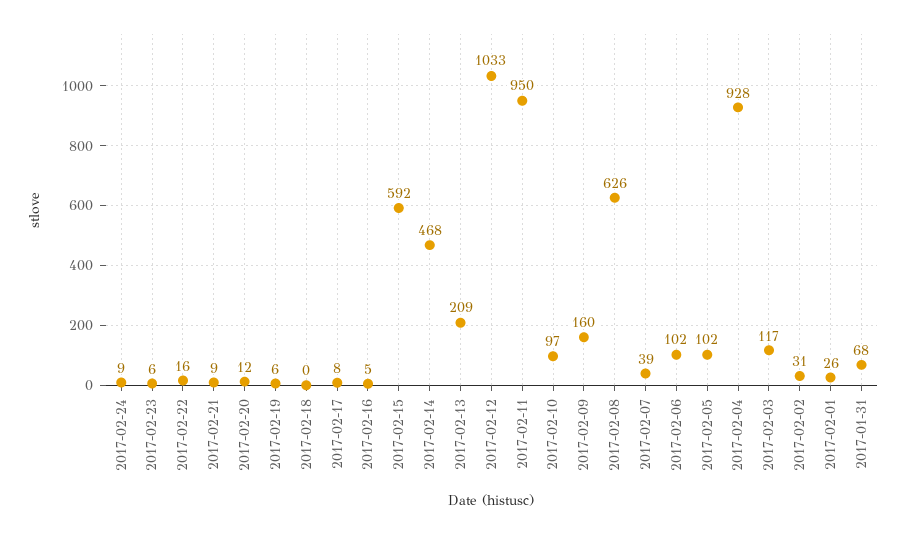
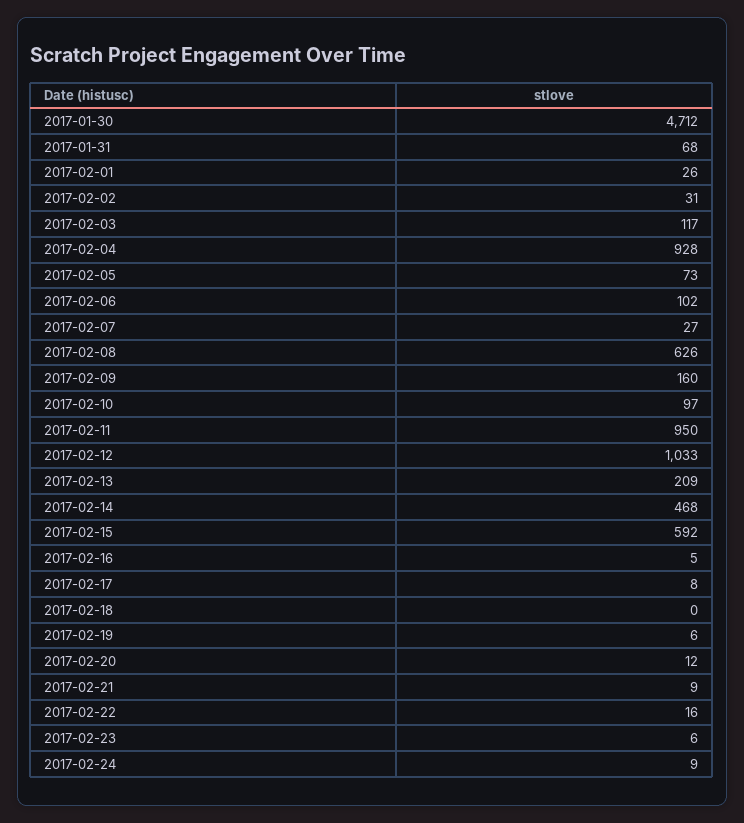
  {
    "2017-02-24": 9,
    "2017-02-23": 6,
    "2017-02-22": 16,
    "2017-02-21": 9,
    "2017-02-20": 12,
    "2017-02-19": 6,
    "2017-02-18": 0,
    "2017-02-17": 8,
    "2017-02-16": 5,
    "2017-02-15": 592,
    "2017-02-14": 468,
    "2017-02-13": 209,
    "2017-02-12": 1033,
    "2017-02-11": 950,
    "2017-02-10": 97,
    "2017-02-09": 160,
    "2017-02-08": 626,
-   "2017-02-07": 39,
+   "2017-02-07": 27,
    "2017-02-06": 102,
-   "2017-02-05": 102,
+   "2017-02-05": 73,
    "2017-02-04": 928,
    "2017-02-03": 117,
    "2017-02-02": 31,
    "2017-02-01": 26,
-   "2017-01-31": 68
+   "2017-01-31": 68,
+   "2017-01-30": 4712
  }

